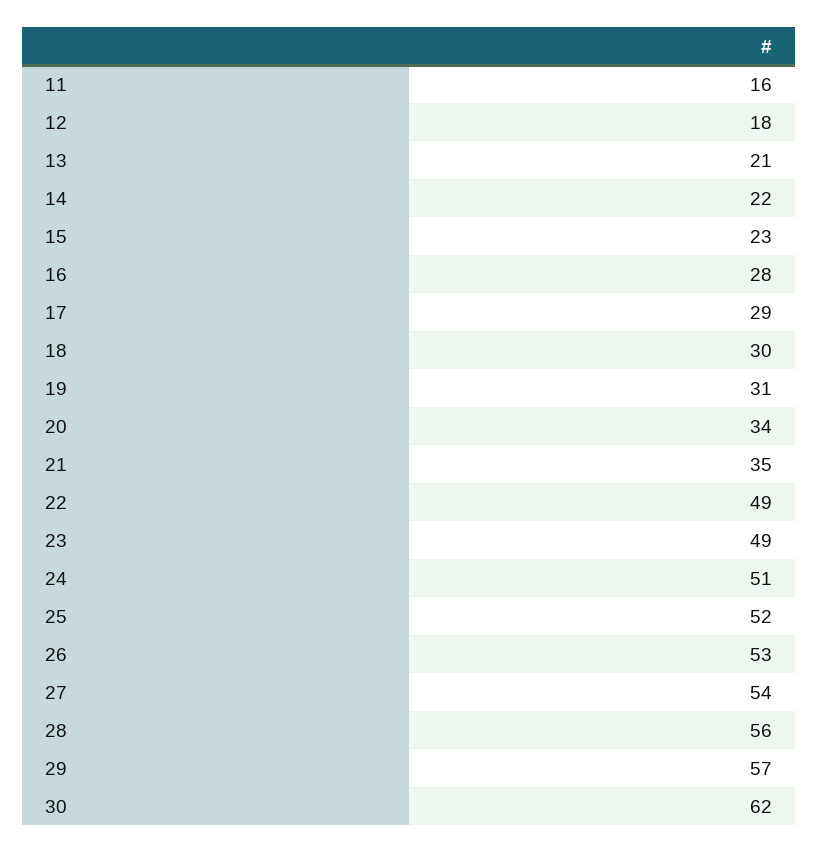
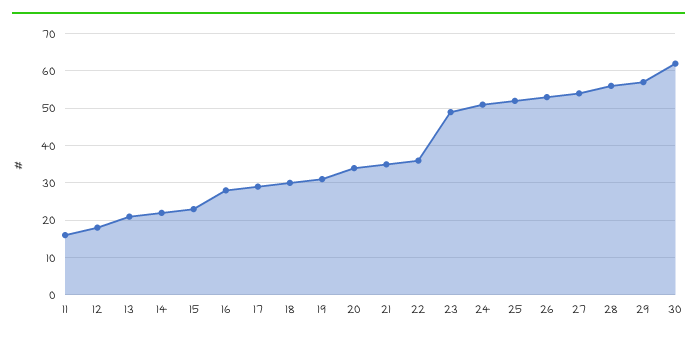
  {
    "11": 16,
    "12": 18,
    "13": 21,
    "14": 22,
    "15": 23,
    "16": 28,
    "17": 29,
    "18": 30,
    "19": 31,
    "20": 34,
    "21": 35,
-   "22": 49,
+   "22": 35,
    "23": 49,
    "24": 51,
    "25": 52,
    "26": 53,
    "27": 54,
    "28": 56,
    "29": 57,
    "30": 62
  }

